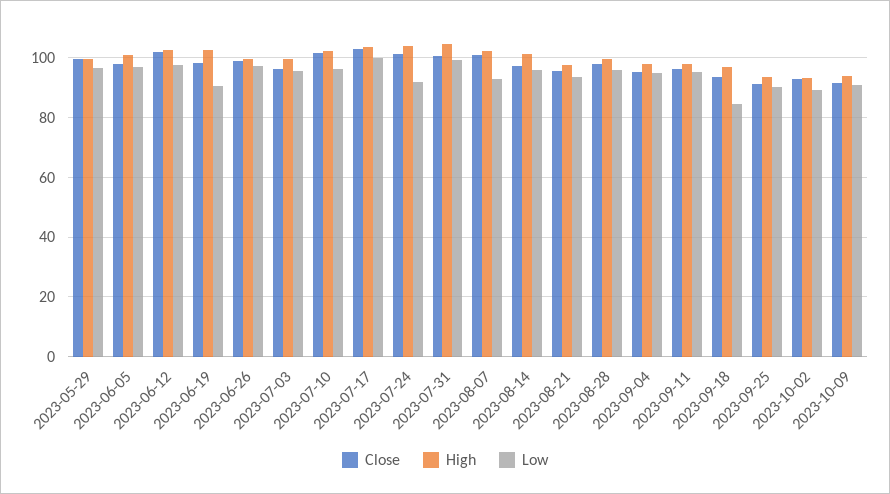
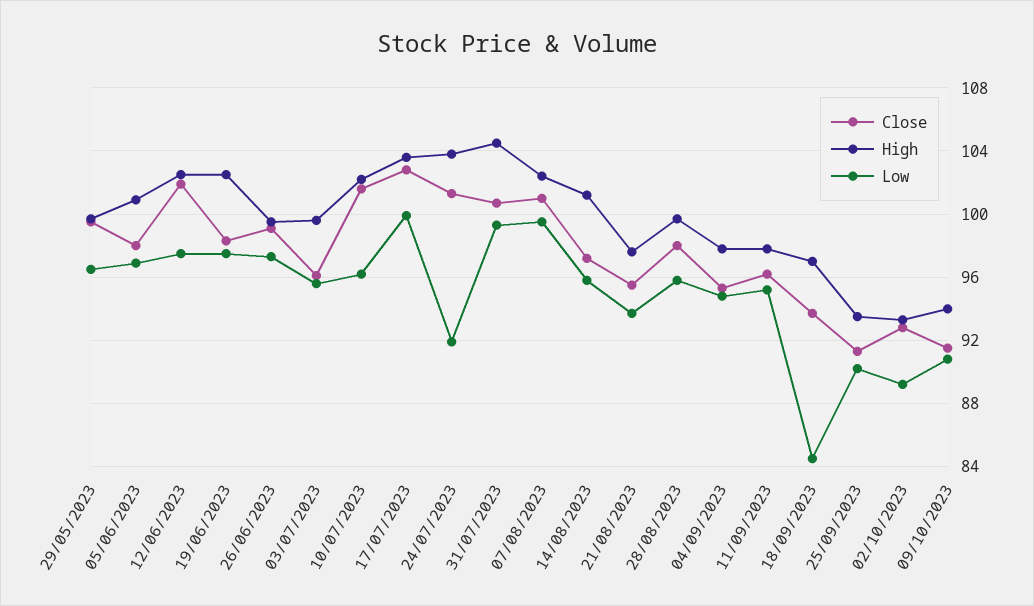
  {
    "Close": {
      "2023-05-29": 99.5,
      "2023-06-05": 98,
      "2023-06-12": 102,
      "2023-06-19": 98.5,
      "2023-06-26": 99,
      "2023-07-03": 96,
      "2023-07-10": 101.5,
      "2023-07-17": 103,
      "2023-07-24": 101.5,
      "2023-07-31": 100.5,
      "2023-08-07": 101,
      "2023-08-14": 97,
      "2023-08-21": 95.5,
      "2023-08-28": 98,
      "2023-09-04": 95.5,
      "2023-09-11": 96,
      "2023-09-18": 93.5,
      "2023-09-25": 91.5,
      "2023-10-02": 93,
      "2023-10-09": 91.5
    },
    "High": {
      "2023-05-29": 99.5,
      "2023-06-05": 101,
      "2023-06-12": 102.5,
      "2023-06-19": 102.5,
      "2023-06-26": 99.5,
      "2023-07-03": 99.5,
      "2023-07-10": 102,
      "2023-07-17": 103.5,
      "2023-07-24": 104,
      "2023-07-31": 104.5,
      "2023-08-07": 102.5,
      "2023-08-14": 101,
      "2023-08-21": 97.5,
      "2023-08-28": 99.5,
      "2023-09-04": 98,
      "2023-09-11": 98,
      "2023-09-18": 97,
      "2023-09-25": 93.5,
      "2023-10-02": 93.5,
      "2023-10-09": 94
    },
    "Low": {
      "2023-05-29": 96.5,
      "2023-06-05": 97,
      "2023-06-12": 97.5,
-     "2023-06-19": 90,
+     "2023-06-19": 97.5,
      "2023-06-26": 97.5,
      "2023-07-03": 95.5,
      "2023-07-10": 96,
      "2023-07-17": 100,
      "2023-07-24": 92,
      "2023-07-31": 99.5,
-     "2023-08-07": 92.5,
+     "2023-08-07": 99.5,
      "2023-08-14": 96,
      "2023-08-21": 93.5,
      "2023-08-28": 96,
      "2023-09-04": 95,
      "2023-09-11": 95,
      "2023-09-18": 84.5,
      "2023-09-25": 90,
      "2023-10-02": 89,
      "2023-10-09": 91
    }
  }

